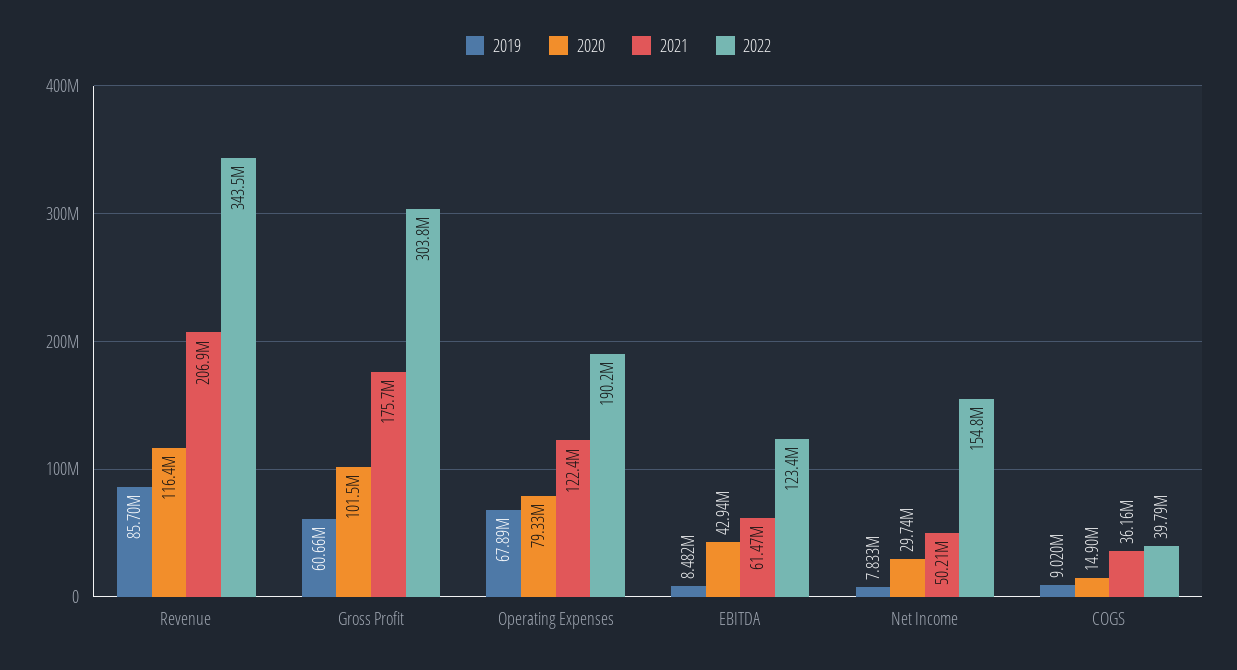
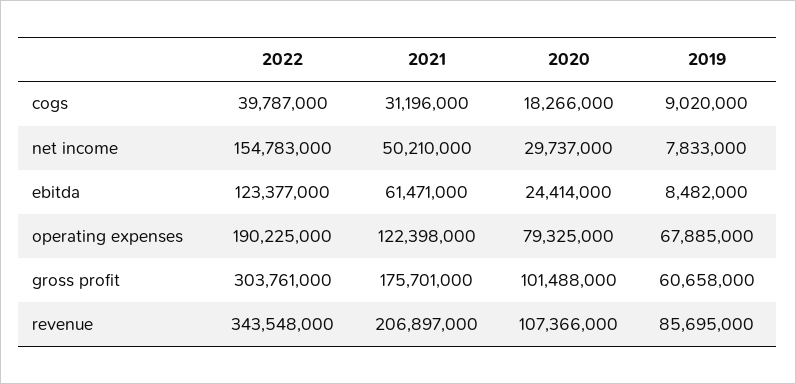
  {
    "2019": {
      "Revenue": 85695000,
      "Gross Profit": 60658000,
      "Operating Expenses": 67885000,
      "EBITDA": 8482000,
      "Net Income": 7833000,
      "COGS": 9020000
    },
    "2020": {
-     "Revenue": 116400000,
+     "Revenue": 107366000,
      "Gross Profit": 101488000,
      "Operating Expenses": 79325000,
-     "EBITDA": 42940000,
+     "EBITDA": 24414000,
      "Net Income": 29737000,
-     "COGS": 14900000
+     "COGS": 18266000
    },
    "2021": {
      "Revenue": 206897000,
      "Gross Profit": 175701000,
      "Operating Expenses": 122398000,
      "EBITDA": 61471000,
      "Net Income": 50210000,
-     "COGS": 36160000
+     "COGS": 31196000
    },
    "2022": {
      "Revenue": 343548000,
      "Gross Profit": 303761000,
      "Operating Expenses": 190225000,
      "EBITDA": 123377000,
      "Net Income": 154783000,
      "COGS": 39787000
    }
  }

